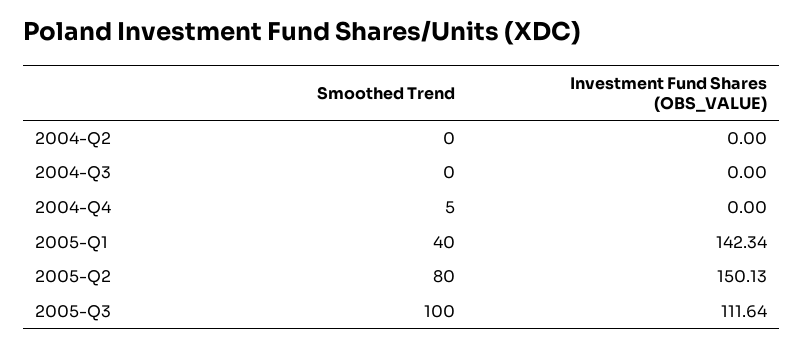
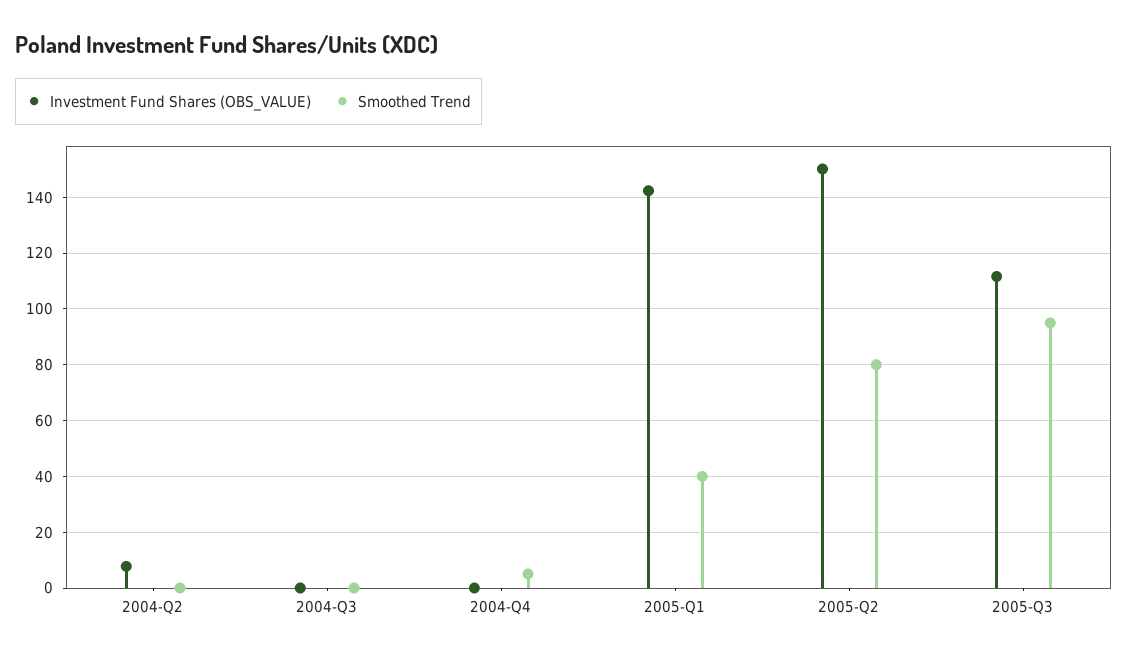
  {
    "Smoothed Trend": {
      "2004-Q2": 0,
      "2004-Q3": 0,
      "2004-Q4": 5,
      "2005-Q1": 40,
      "2005-Q2": 80,
-     "2005-Q3": 100
+     "2005-Q3": 95
    },
    "Investment Fund Shares (OBS_VALUE)": {
-     "2004-Q2": 0,
+     "2004-Q2": 7.5,
      "2004-Q3": 0,
      "2004-Q4": 0,
      "2005-Q1": 142.34,
      "2005-Q2": 150.13,
      "2005-Q3": 111.64
    }
  }

